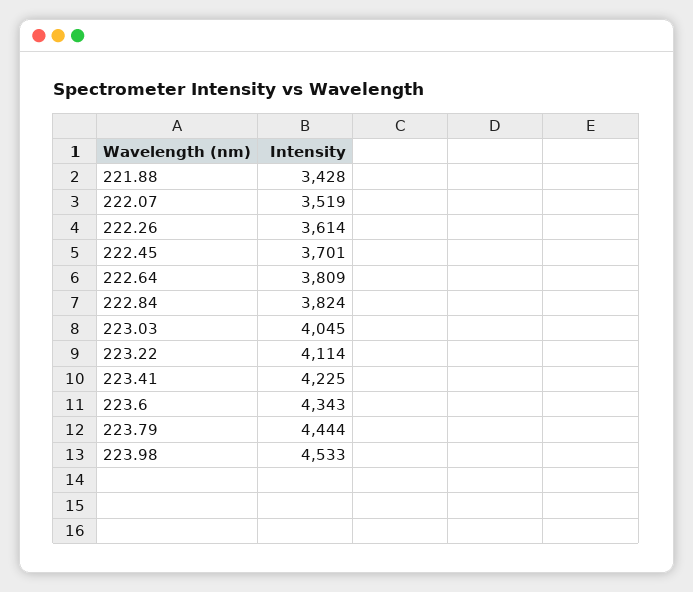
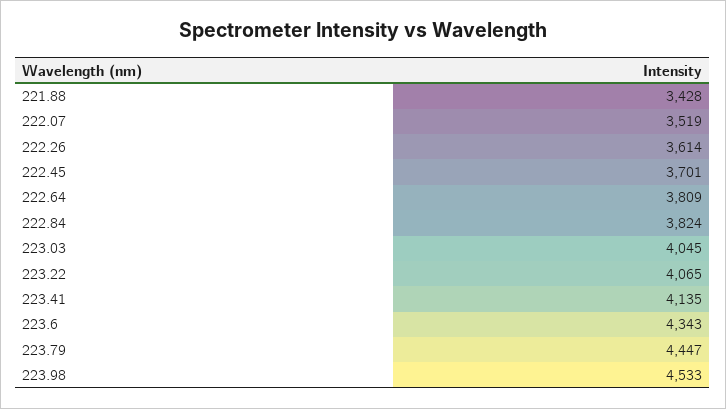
  {
    "221.88": 3428,
    "222.07": 3519,
    "222.26": 3614,
    "222.45": 3701,
    "222.64": 3809,
    "222.84": 3824,
    "223.03": 4045,
-   "223.22": 4114,
+   "223.22": 4065,
-   "223.41": 4225,
+   "223.41": 4135,
    "223.6": 4343,
-   "223.79": 4444,
+   "223.79": 4447,
    "223.98": 4533
  }

